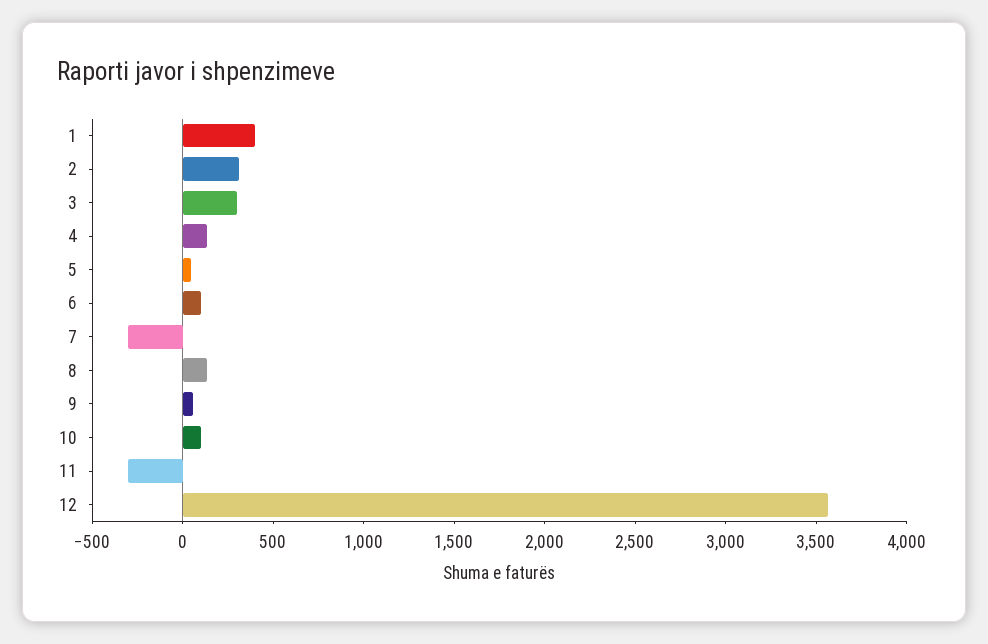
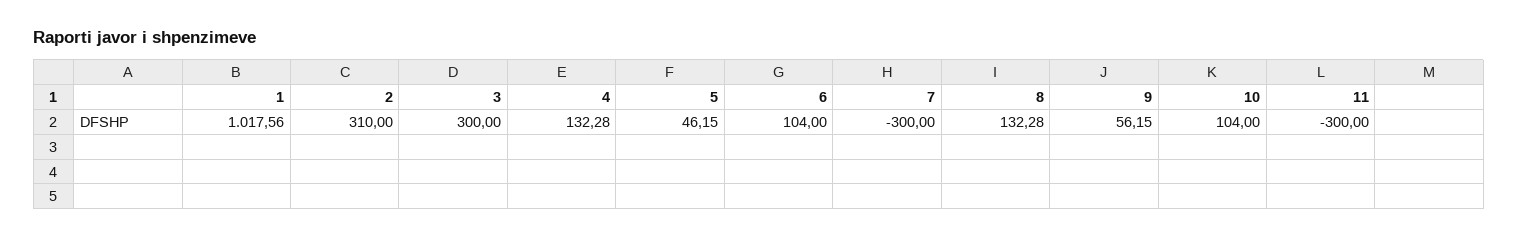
  {
-   "1": 400,
+   "1": 1017.56,
    "2": 310,
    "3": 300,
    "4": 132.28,
    "5": 46.15,
    "6": 104,
    "7": -300,
    "8": 132.28,
    "9": 56.15,
    "10": 104,
-   "11": -300,
+   "11": -300
-   "12": 3600
  }

